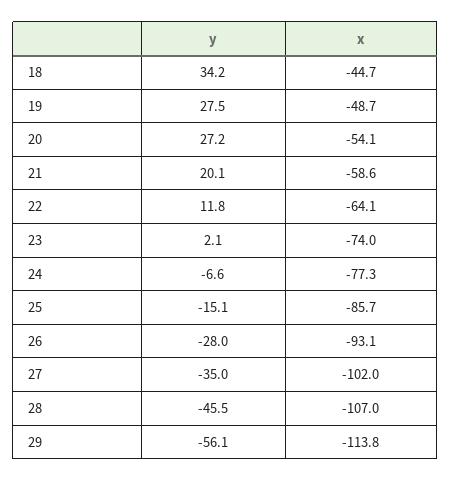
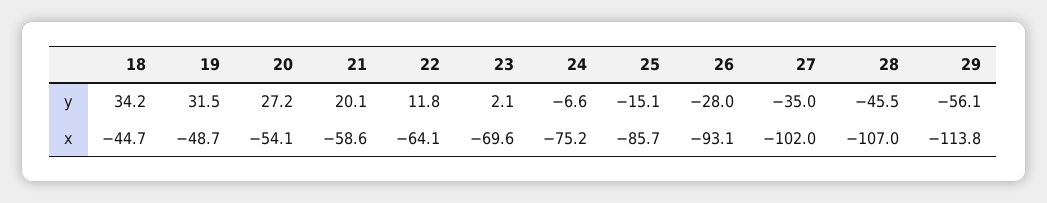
  {
    "y": {
      "18": 34.2,
-     "19": 27.5,
+     "19": 31.5,
      "20": 27.2,
      "21": 20.1,
      "22": 11.8,
      "23": 2.1,
      "24": -6.6,
      "25": -15.1,
      "26": -28,
      "27": -35,
      "28": -45.5,
      "29": -56.1
    },
    "x": {
      "18": -44.7,
      "19": -48.7,
      "20": -54.1,
      "21": -58.6,
      "22": -64.1,
-     "23": -74,
+     "23": -69.6,
-     "24": -77.3,
+     "24": -75.2,
      "25": -85.7,
      "26": -93.1,
      "27": -102,
      "28": -107,
      "29": -113.8
    }
  }

